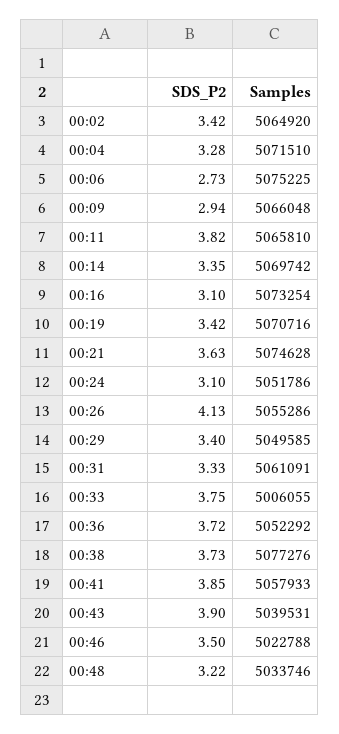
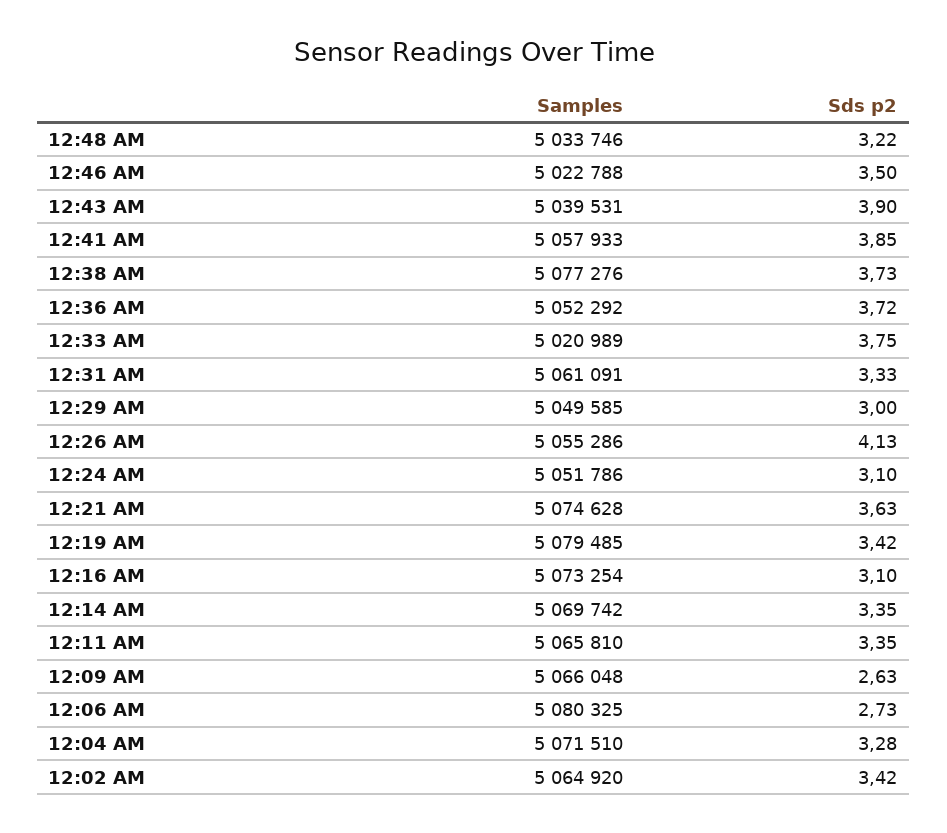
  {
    "SDS_P2": {
      "00:02": 3.42,
      "00:04": 3.28,
      "00:06": 2.73,
-     "00:09": 2.94,
+     "00:09": 2.63,
-     "00:11": 3.82,
+     "00:11": 3.35,
      "00:14": 3.35,
      "00:16": 3.1,
      "00:19": 3.42,
      "00:21": 3.63,
      "00:24": 3.1,
      "00:26": 4.13,
-     "00:29": 3.4,
+     "00:29": 3,
      "00:31": 3.33,
      "00:33": 3.75,
      "00:36": 3.72,
      "00:38": 3.73,
      "00:41": 3.85,
      "00:43": 3.9,
      "00:46": 3.5,
      "00:48": 3.22
    },
    "Samples": {
      "00:02": 5064920,
      "00:04": 5071510,
-     "00:06": 5075225,
+     "00:06": 5080325,
      "00:09": 5066048,
      "00:11": 5065810,
      "00:14": 5069742,
      "00:16": 5073254,
-     "00:19": 5070716,
+     "00:19": 5079485,
      "00:21": 5074628,
      "00:24": 5051786,
      "00:26": 5055286,
      "00:29": 5049585,
      "00:31": 5061091,
-     "00:33": 5006055,
+     "00:33": 5020989,
      "00:36": 5052292,
      "00:38": 5077276,
      "00:41": 5057933,
      "00:43": 5039531,
      "00:46": 5022788,
      "00:48": 5033746
    }
  }

